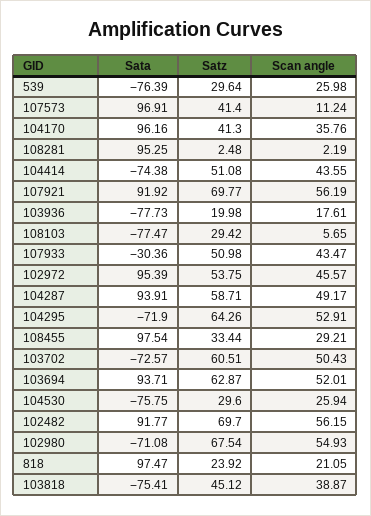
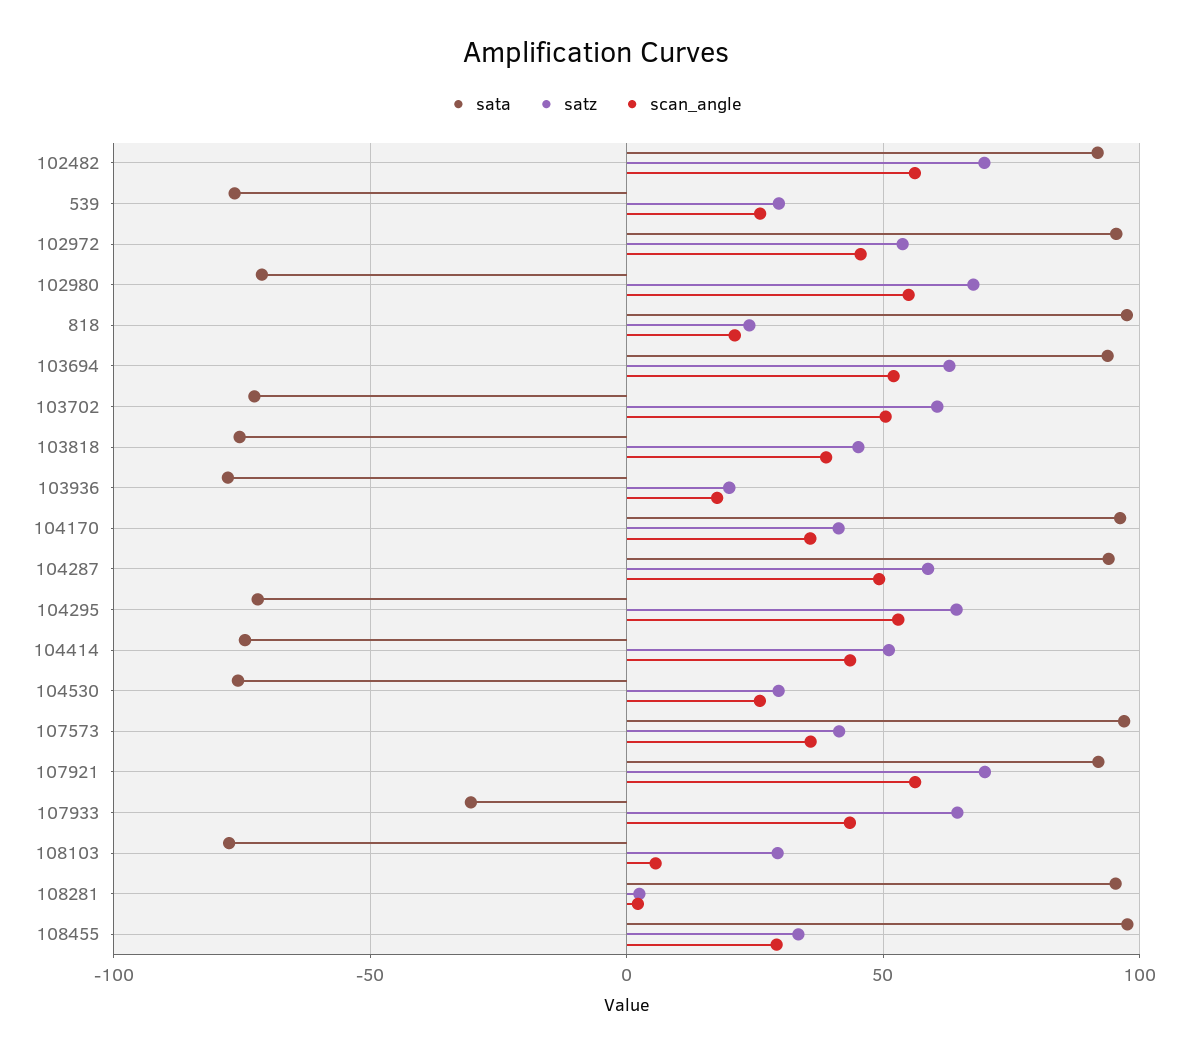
  {
    "Sata": {
      "539": -76.39,
      "107573": 96.91,
      "104170": 96.16,
      "108281": 95.25,
      "104414": -74.38,
      "107921": 91.92,
      "103936": -77.73,
      "108103": -77.47,
      "107933": -30.36,
      "102972": 95.39,
      "104287": 93.91,
      "104295": -71.9,
      "108455": 97.54,
      "103702": -72.57,
      "103694": 93.71,
      "104530": -75.75,
      "102482": 91.77,
      "102980": -71.08,
      "818": 97.47,
      "103818": -75.41
    },
    "Satz": {
      "539": 29.64,
      "107573": 41.4,
      "104170": 41.3,
      "108281": 2.48,
      "104414": 51.08,
      "107921": 69.77,
      "103936": 19.98,
      "108103": 29.42,
-     "107933": 50.98,
+     "107933": 65,
      "102972": 53.75,
      "104287": 58.71,
      "104295": 64.26,
      "108455": 33.44,
      "103702": 60.51,
      "103694": 62.87,
      "104530": 29.6,
      "102482": 69.7,
      "102980": 67.54,
      "818": 23.92,
      "103818": 45.12
    },
    "Scan angle": {
      "539": 25.98,
-     "107573": 11.24,
+     "107573": 35,
      "104170": 35.76,
      "108281": 2.19,
      "104414": 43.55,
      "107921": 56.19,
      "103936": 17.61,
      "108103": 5.65,
      "107933": 43.47,
      "102972": 45.57,
      "104287": 49.17,
      "104295": 52.91,
      "108455": 29.21,
      "103702": 50.43,
      "103694": 52.01,
      "104530": 25.94,
      "102482": 56.15,
      "102980": 54.93,
      "818": 21.05,
      "103818": 38.87
    }
  }

